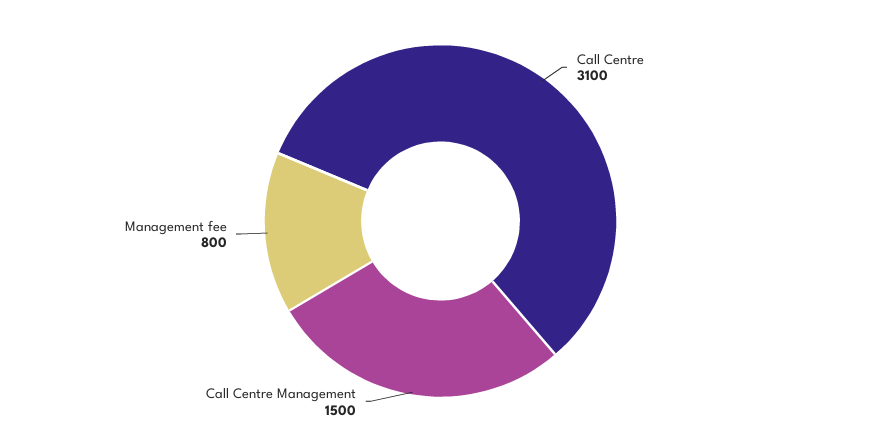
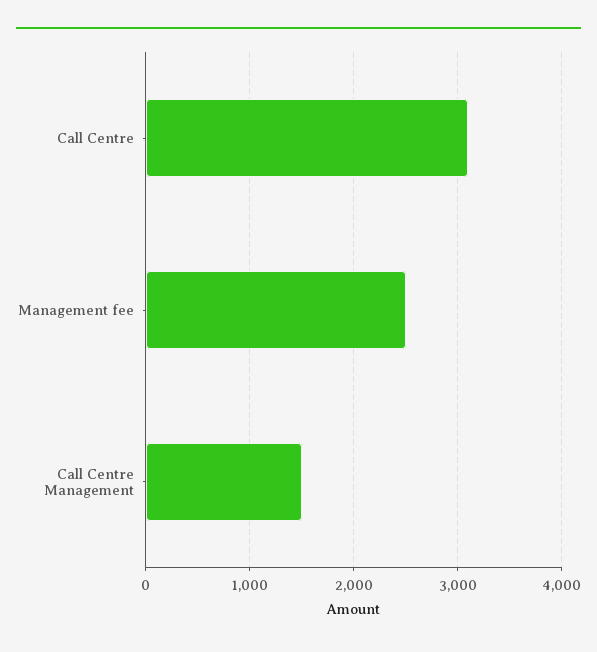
  {
    "Call Centre": 3100,
    "Call Centre Management": 1500,
-   "Management fee": 800
+   "Management fee": 2500
  }

